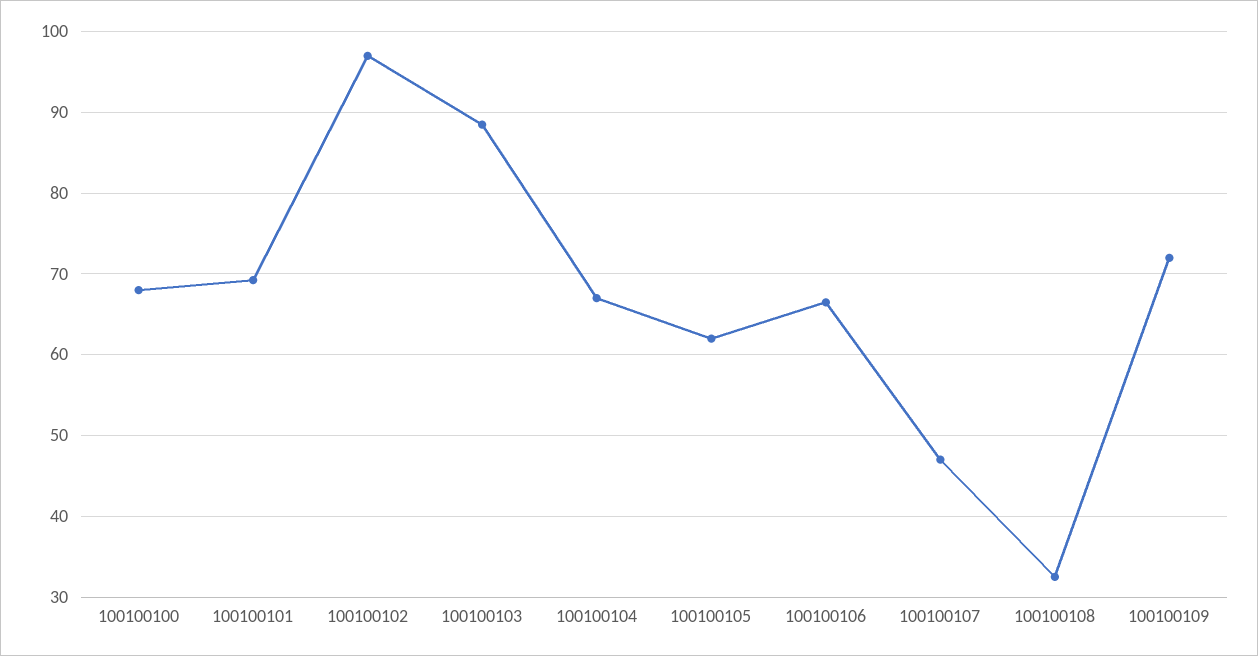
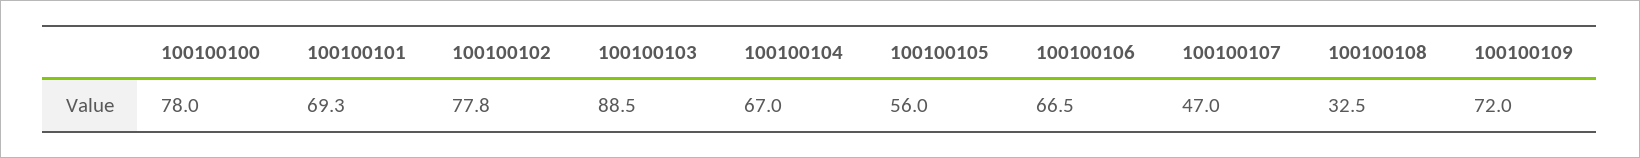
  {
-   "100100100": 68,
+   "100100100": 78,
    "100100101": 69.3,
-   "100100102": 97,
+   "100100102": 77.8,
    "100100103": 88.5,
    "100100104": 67,
-   "100100105": 62,
+   "100100105": 56,
    "100100106": 66.5,
    "100100107": 47,
    "100100108": 32.5,
    "100100109": 72
  }

